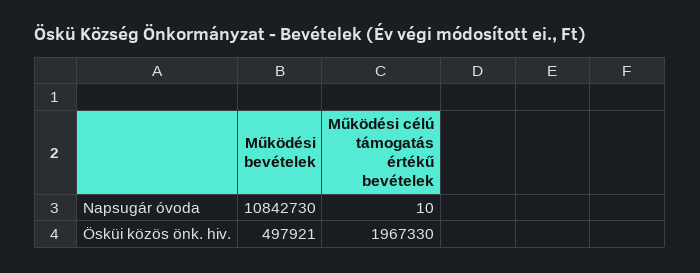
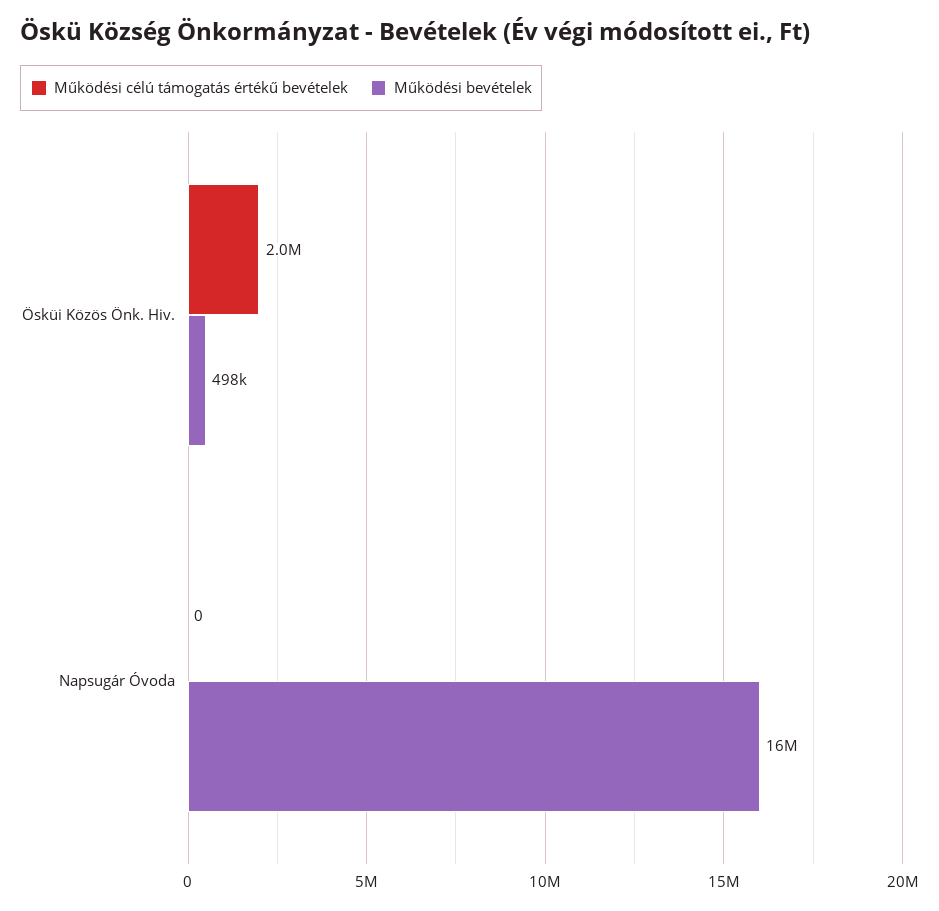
  {
    "Működési bevételek": {
-     "Napsugár óvoda": 10842730,
+     "Napsugár óvoda": 16000000,
      "Ösküi közös önk. hiv.": 497921
    },
    "Működési célú támogatás értékű bevételek": {
-     "Napsugár óvoda": 10,
+     "Napsugár óvoda": 0,
      "Ösküi közös önk. hiv.": 1967330
    }
  }

